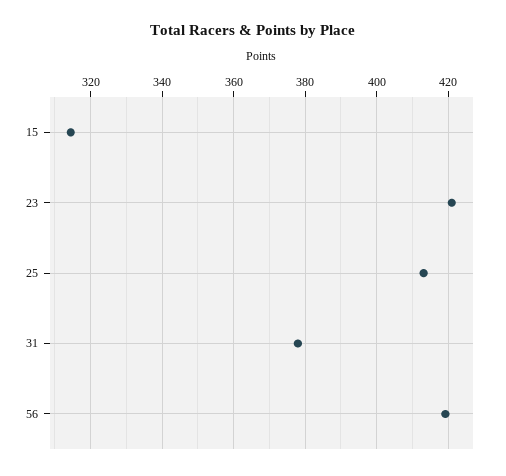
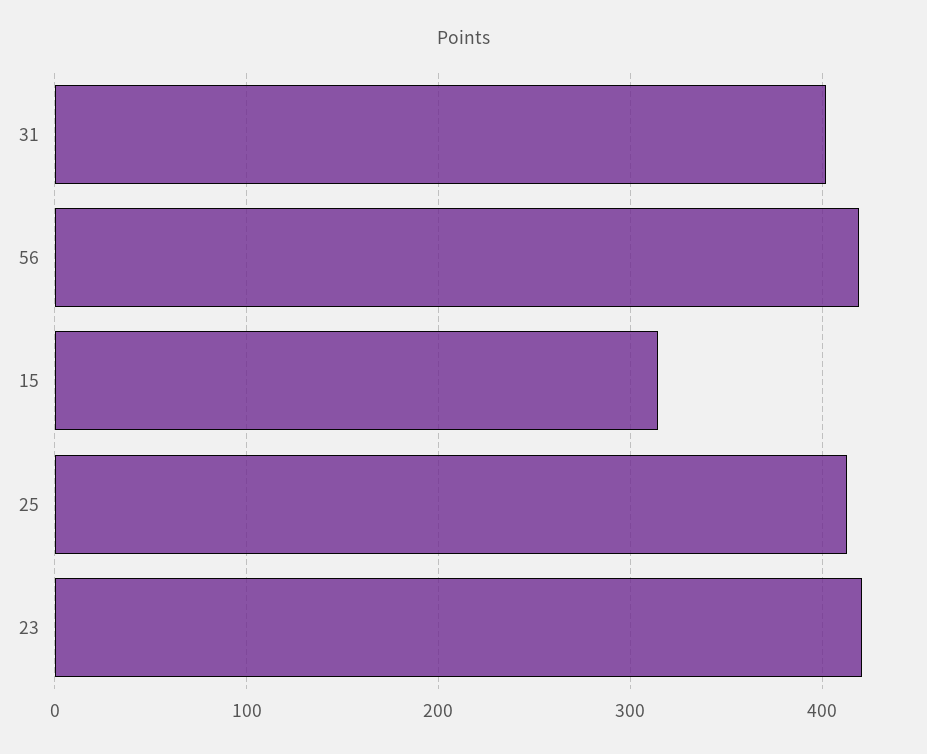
  {
    "15": 314,
    "23": 420,
    "25": 414,
-   "31": 378,
+   "31": 400,
    "56": 420
  }

